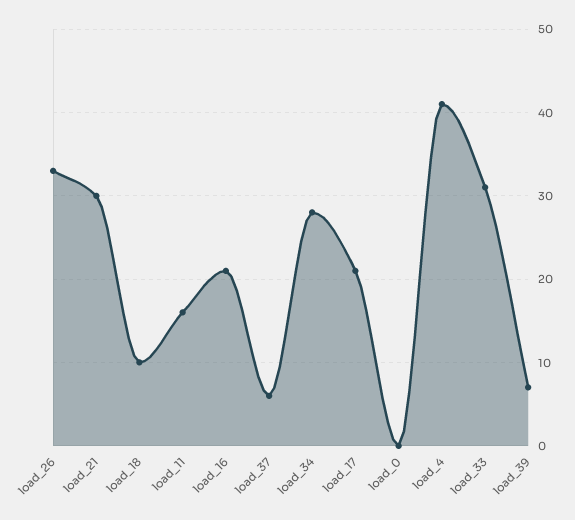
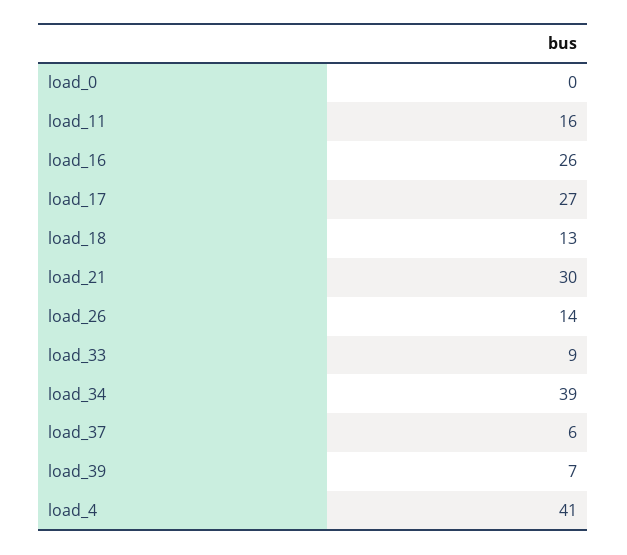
  {
-   "load_26": 33,
+   "load_26": 14,
    "load_21": 30,
-   "load_18": 10,
+   "load_18": 13,
    "load_11": 16,
-   "load_16": 21,
+   "load_16": 26,
    "load_37": 6,
-   "load_34": 28,
+   "load_34": 39,
-   "load_17": 21,
+   "load_17": 27,
    "load_0": 0,
    "load_4": 41,
-   "load_33": 31,
+   "load_33": 9,
    "load_39": 7
  }

